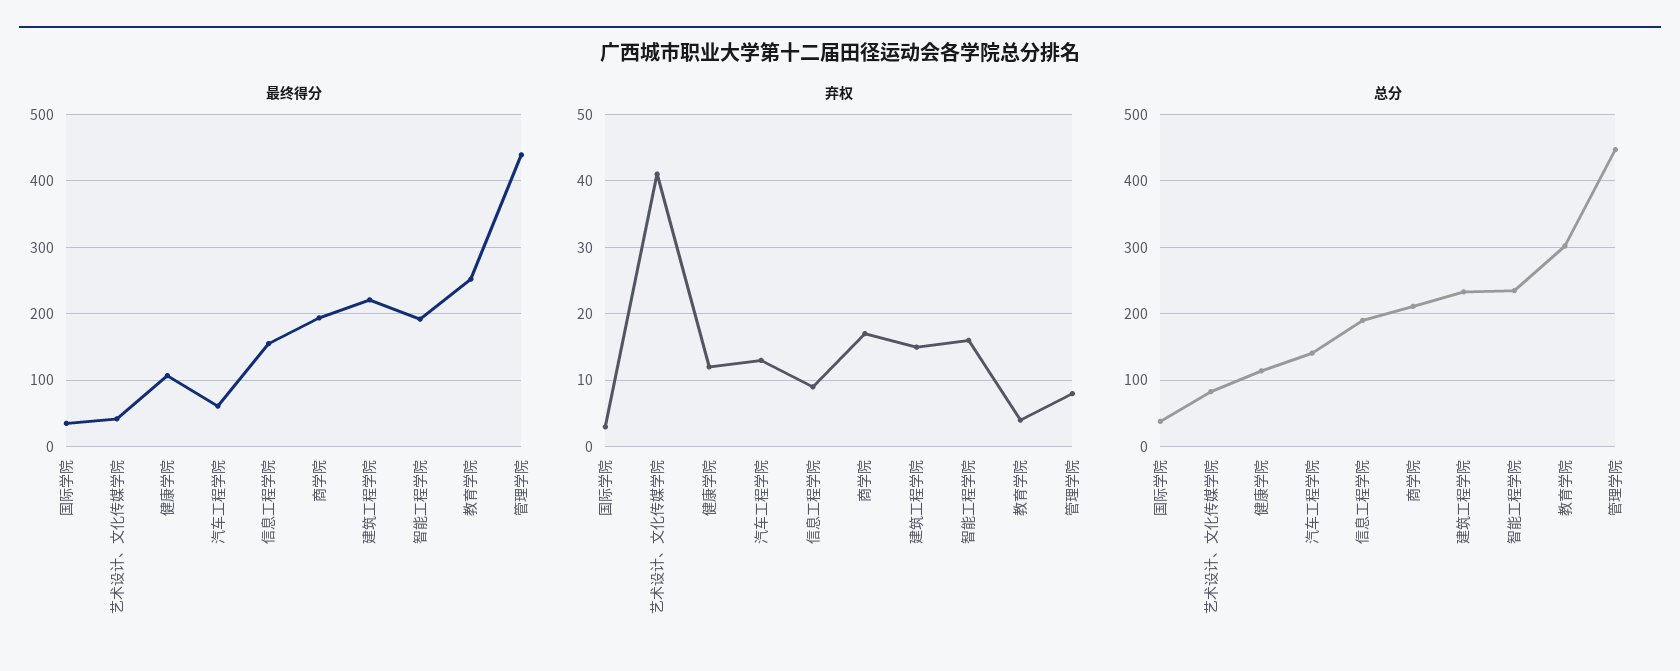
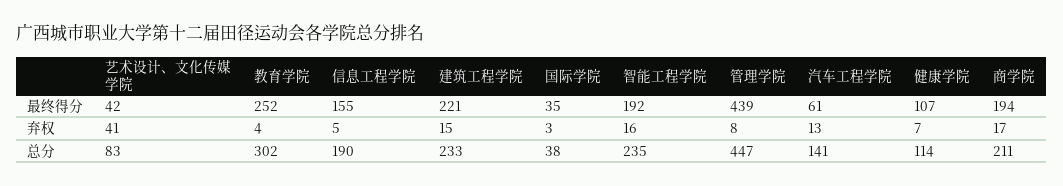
  {
    "最终得分": {
      "国际学院": 35,
      "艺术设计、文化传媒学院": 42,
      "健康学院": 107,
      "汽车工程学院": 61,
      "信息工程学院": 155,
      "商学院": 194,
      "建筑工程学院": 221,
      "智能工程学院": 192,
      "教育学院": 252,
      "管理学院": 439
    },
    "弃权": {
      "国际学院": 3,
      "艺术设计、文化传媒学院": 41,
-     "健康学院": 12,
+     "健康学院": 7,
      "汽车工程学院": 13,
-     "信息工程学院": 9,
+     "信息工程学院": 5,
      "商学院": 17,
      "建筑工程学院": 15,
      "智能工程学院": 16,
      "教育学院": 4,
      "管理学院": 8
    },
    "总分": {
      "国际学院": 38,
      "艺术设计、文化传媒学院": 83,
      "健康学院": 114,
      "汽车工程学院": 141,
      "信息工程学院": 190,
      "商学院": 211,
      "建筑工程学院": 233,
      "智能工程学院": 235,
      "教育学院": 302,
      "管理学院": 447
    }
  }

